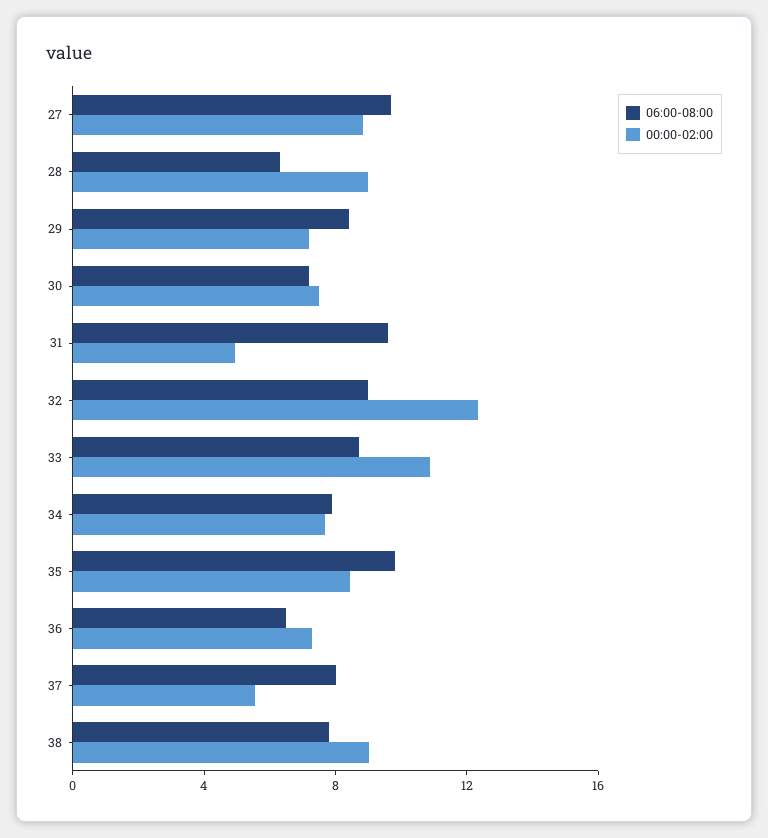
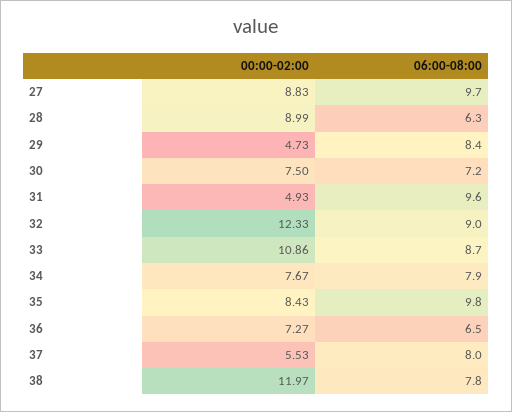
  {
    "06:00-08:00": {
      "27": 9.7,
      "28": 6.3,
      "29": 8.4,
      "30": 7.2,
      "31": 9.6,
      "32": 9,
      "33": 8.7,
      "34": 7.9,
      "35": 9.8,
      "36": 6.5,
      "37": 8,
      "38": 7.8
    },
    "00:00-02:00": {
      "27": 8.83,
      "28": 8.99,
-     "29": 7,
+     "29": 4.73,
      "30": 7.5,
      "31": 4.93,
      "32": 12.33,
      "33": 10.86,
      "34": 7.67,
      "35": 8.43,
      "36": 7.27,
      "37": 5.53,
-     "38": 9
+     "38": 11.97
    }
  }

